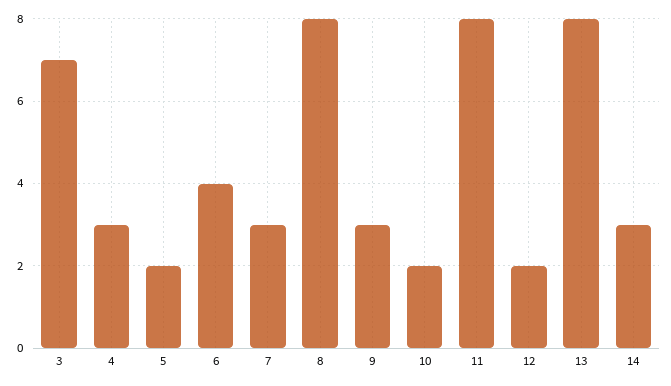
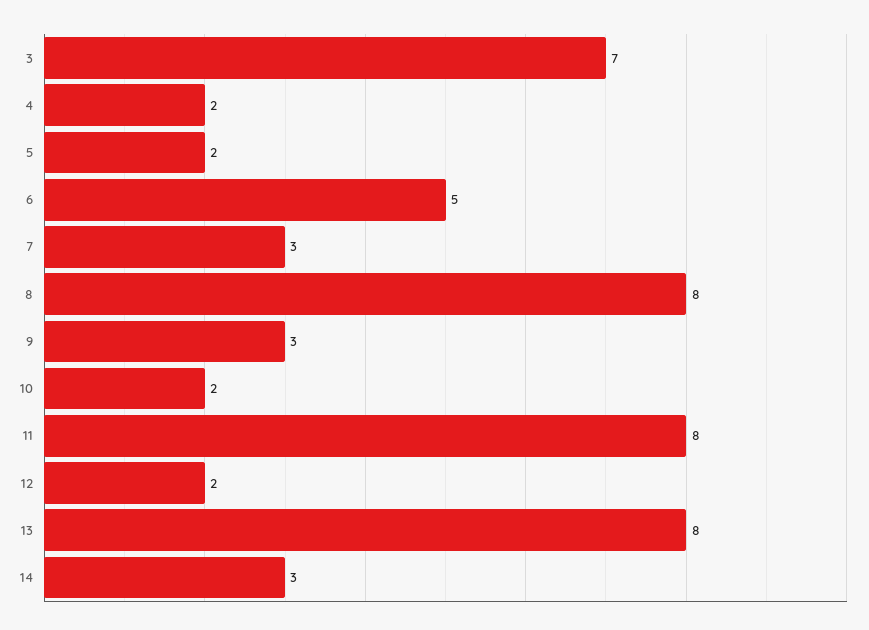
  {
    "3": 7,
-   "4": 3,
+   "4": 2,
    "5": 2,
-   "6": 4,
+   "6": 5,
    "7": 3,
    "8": 8,
    "9": 3,
    "10": 2,
    "11": 8,
    "12": 2,
    "13": 8,
    "14": 3
  }

